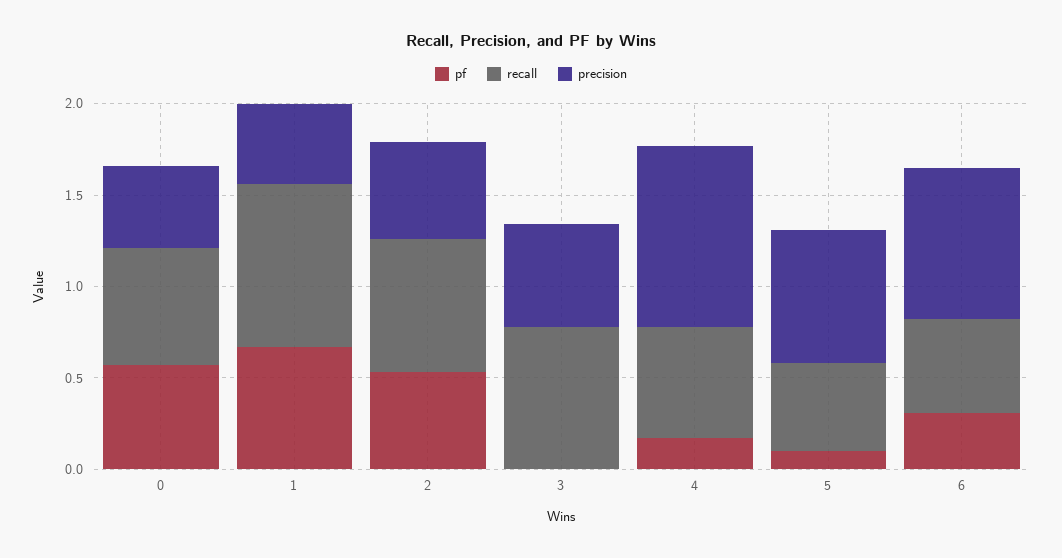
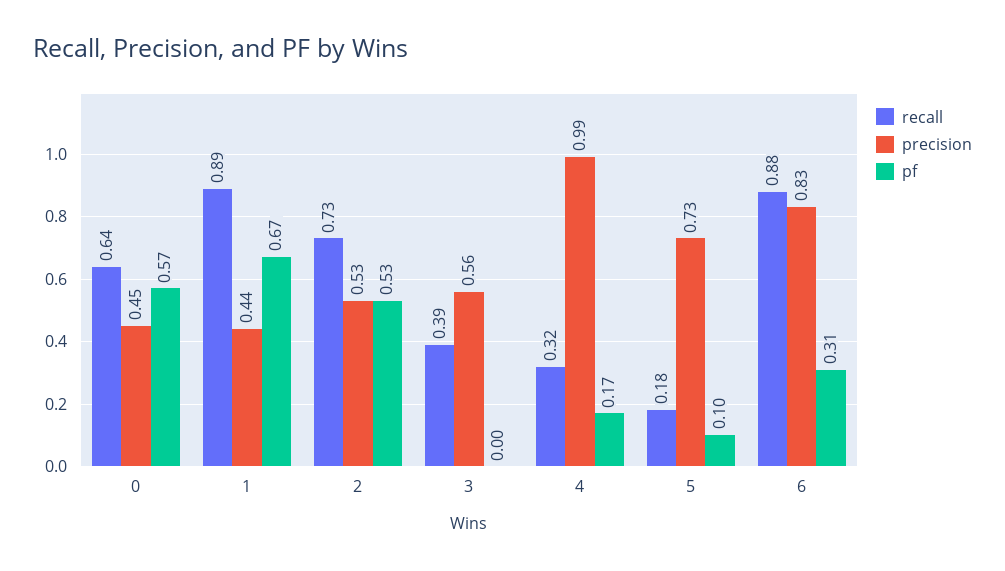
  {
    "pf": {
      "0": 0.57,
      "1": 0.67,
      "2": 0.53,
      "3": 0,
      "4": 0.17,
      "5": 0.1,
      "6": 0.31
    },
    "recall": {
      "0": 0.64,
      "1": 0.89,
      "2": 0.73,
-     "3": 0.8,
+     "3": 0.39,
-     "4": 0.6,
+     "4": 0.32,
-     "5": 0.5,
+     "5": 0.18,
-     "6": 0.5
+     "6": 0.88
    },
    "precision": {
      "0": 0.45,
      "1": 0.44,
      "2": 0.53,
      "3": 0.56,
      "4": 0.99,
      "5": 0.73,
      "6": 0.83
    }
  }

